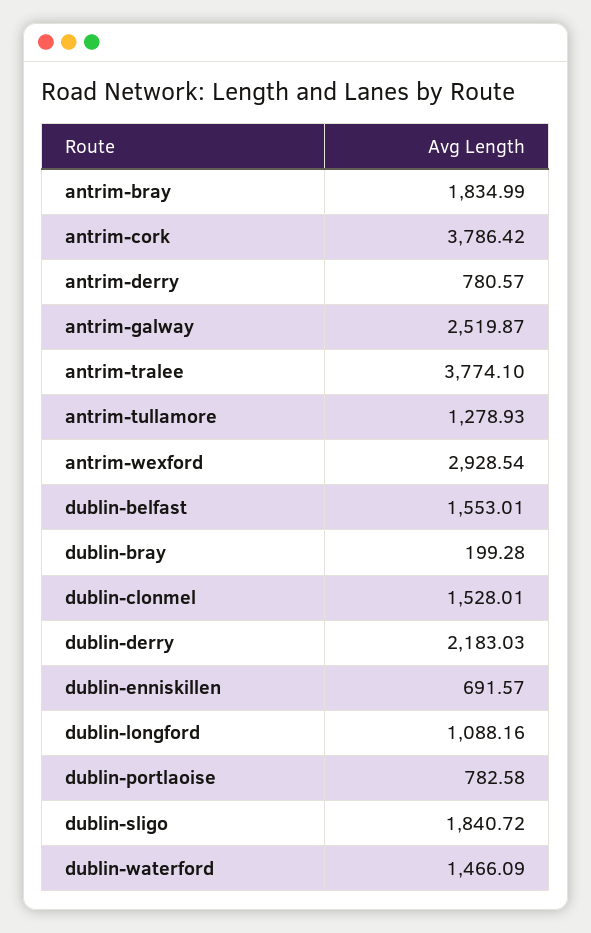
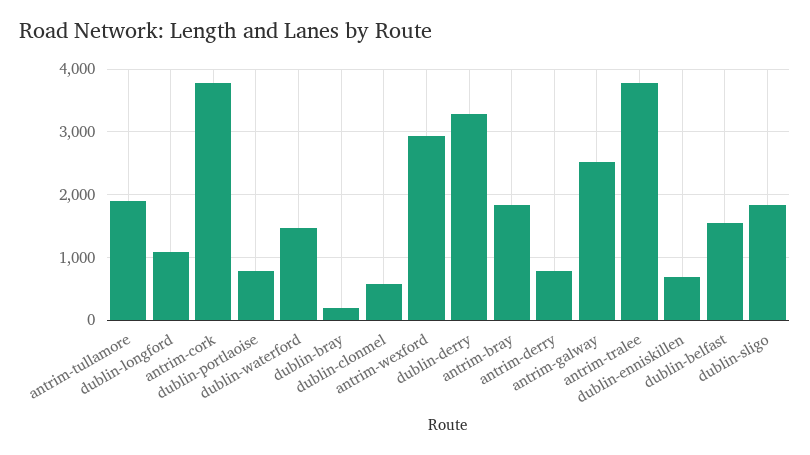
  {
    "antrim-bray": 1834.99,
    "antrim-cork": 3786.42,
    "antrim-derry": 780.57,
    "antrim-galway": 2519.87,
    "antrim-tralee": 3774.1,
-   "antrim-tullamore": 1278.93,
+   "antrim-tullamore": 1900,
    "antrim-wexford": 2928.54,
    "dublin-belfast": 1553.01,
    "dublin-bray": 199.28,
-   "dublin-clonmel": 1528.01,
+   "dublin-clonmel": 600,
-   "dublin-derry": 2183.03,
+   "dublin-derry": 3300,
    "dublin-enniskillen": 691.57,
    "dublin-longford": 1088.16,
    "dublin-portlaoise": 782.58,
    "dublin-sligo": 1840.72,
    "dublin-waterford": 1466.09
  }

